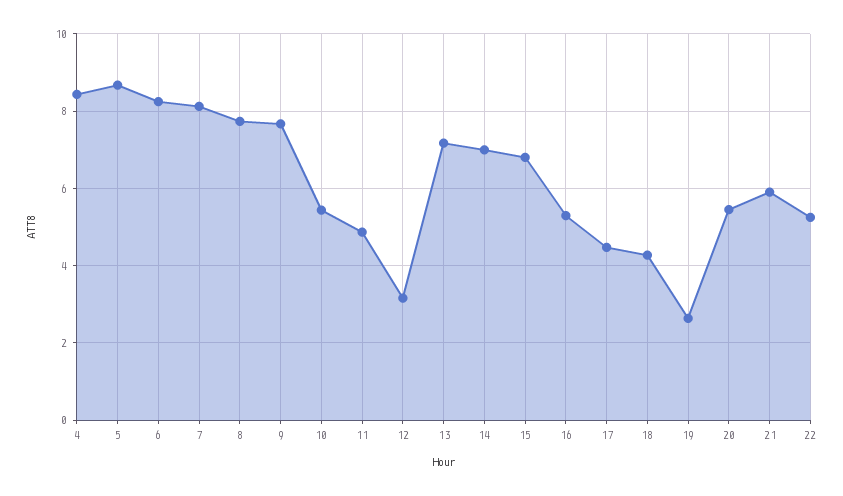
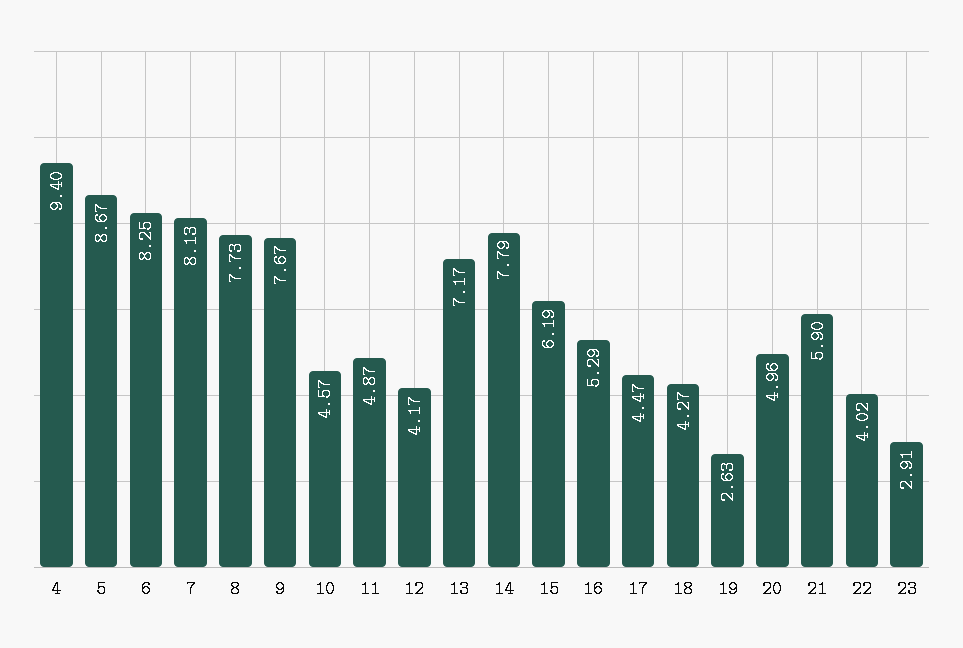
  {
-   "4": 8.4,
+   "4": 9.4,
    "5": 8.67,
    "6": 8.25,
    "7": 8.13,
    "8": 7.73,
    "9": 7.67,
-   "10": 5.4,
+   "10": 4.57,
    "11": 4.87,
-   "12": 3.2,
+   "12": 4.17,
    "13": 7.17,
-   "14": 7,
+   "14": 7.79,
-   "15": 6.8,
+   "15": 6.19,
    "16": 5.29,
    "17": 4.47,
    "18": 4.27,
    "19": 2.63,
-   "20": 5.4,
+   "20": 4.96,
    "21": 5.9,
-   "22": 5.2
+   "22": 4.02,
+   "23": 2.91
  }

